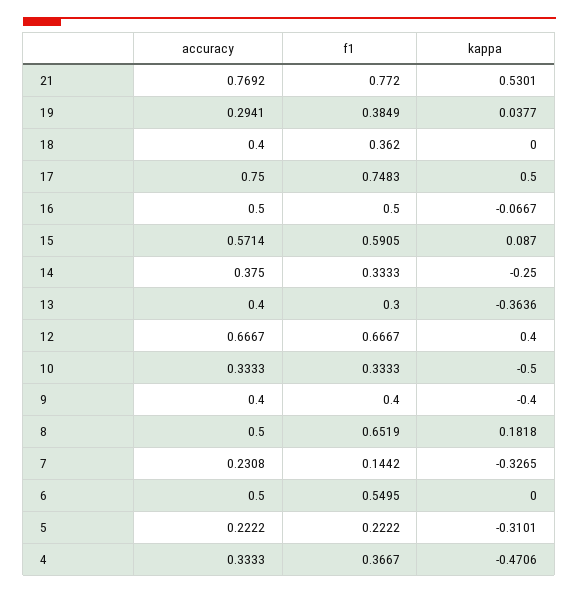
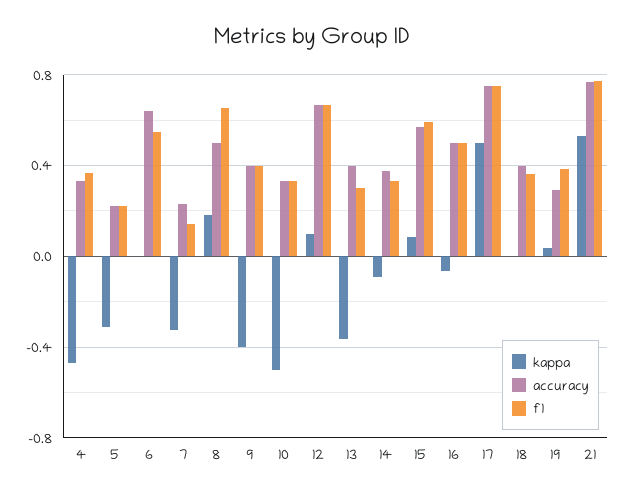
  {
    "accuracy": {
      "21": 0.7692,
      "19": 0.2941,
      "18": 0.4,
      "17": 0.75,
      "16": 0.5,
      "15": 0.5714,
      "14": 0.375,
      "13": 0.4,
      "12": 0.6667,
      "10": 0.3333,
      "9": 0.4,
      "8": 0.5,
      "7": 0.2308,
-     "6": 0.5,
+     "6": 0.65,
      "5": 0.2222,
      "4": 0.3333
    },
    "f1": {
      "21": 0.772,
      "19": 0.3849,
      "18": 0.362,
      "17": 0.7483,
      "16": 0.5,
      "15": 0.5905,
      "14": 0.3333,
      "13": 0.3,
      "12": 0.6667,
      "10": 0.3333,
      "9": 0.4,
      "8": 0.6519,
      "7": 0.1442,
      "6": 0.5495,
      "5": 0.2222,
      "4": 0.3667
    },
    "kappa": {
      "21": 0.5301,
      "19": 0.0377,
      "18": 0,
      "17": 0.5,
      "16": -0.0667,
      "15": 0.087,
-     "14": -0.25,
+     "14": -0.1,
      "13": -0.3636,
-     "12": 0.4,
+     "12": 0.1,
      "10": -0.5,
      "9": -0.4,
      "8": 0.1818,
      "7": -0.3265,
      "6": 0,
      "5": -0.3101,
      "4": -0.4706
    }
  }

